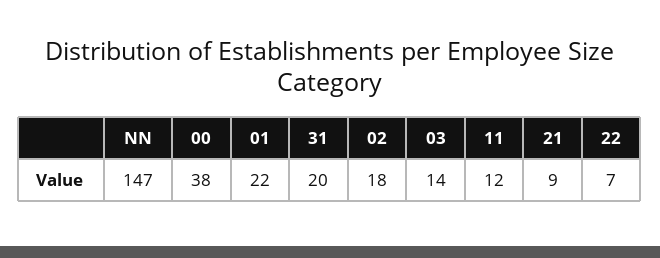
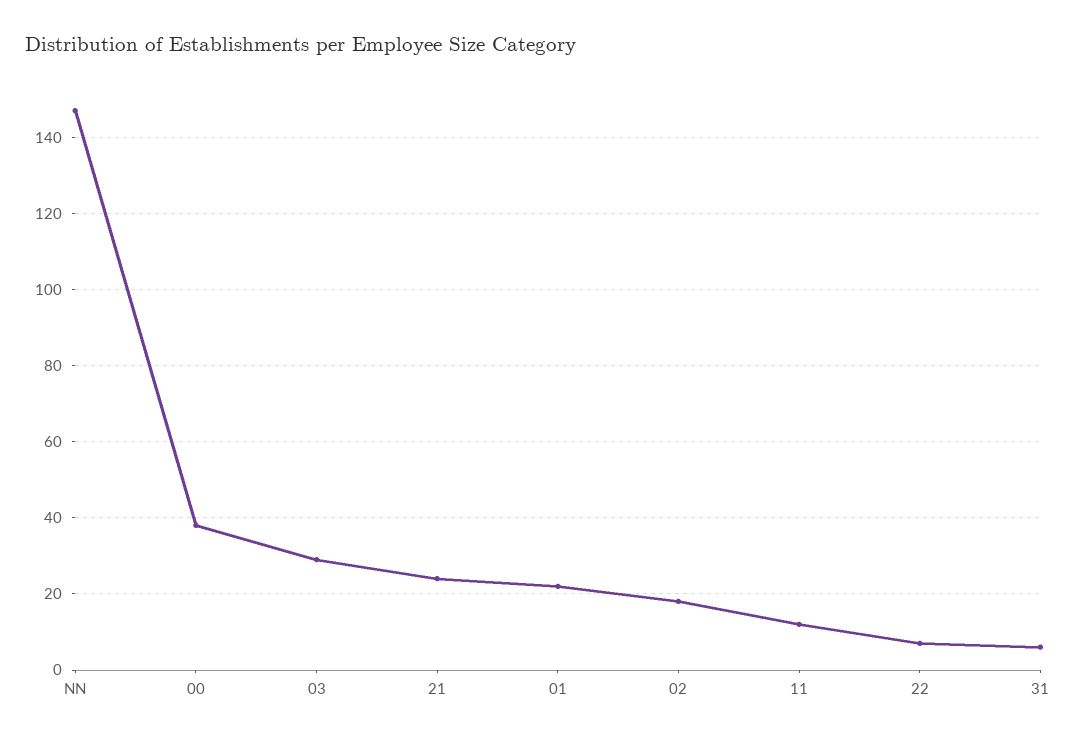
  {
    "NN": 147,
    "00": 38,
    "01": 22,
-   "31": 20,
+   "31": 5,
    "02": 18,
-   "03": 14,
+   "03": 30,
    "11": 12,
-   "21": 9,
+   "21": 25,
    "22": 7
  }

